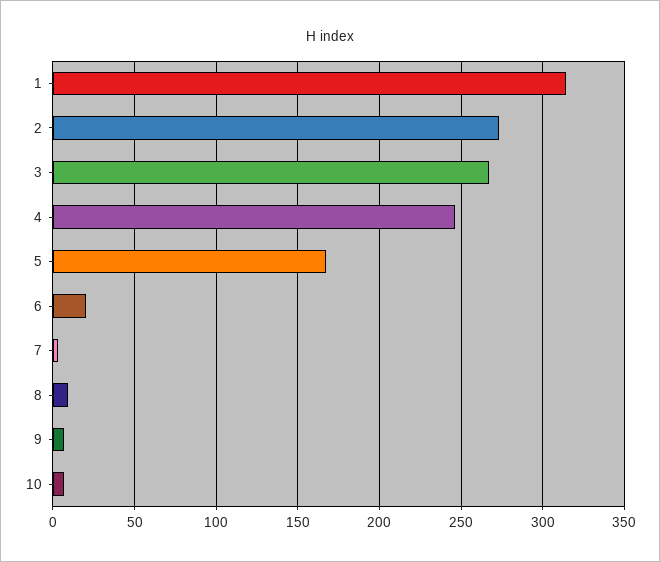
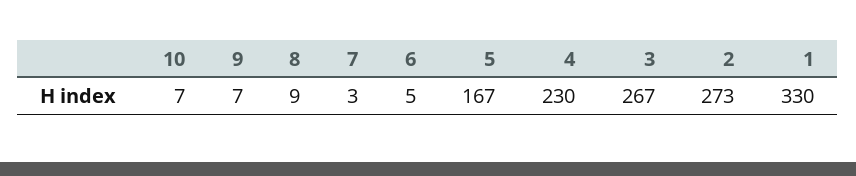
  {
-   "1": 315,
+   "1": 330,
    "2": 273,
    "3": 267,
-   "4": 245,
+   "4": 230,
    "5": 167,
-   "6": 20,
+   "6": 5,
    "7": 3,
    "8": 9,
    "9": 7,
    "10": 7
  }

